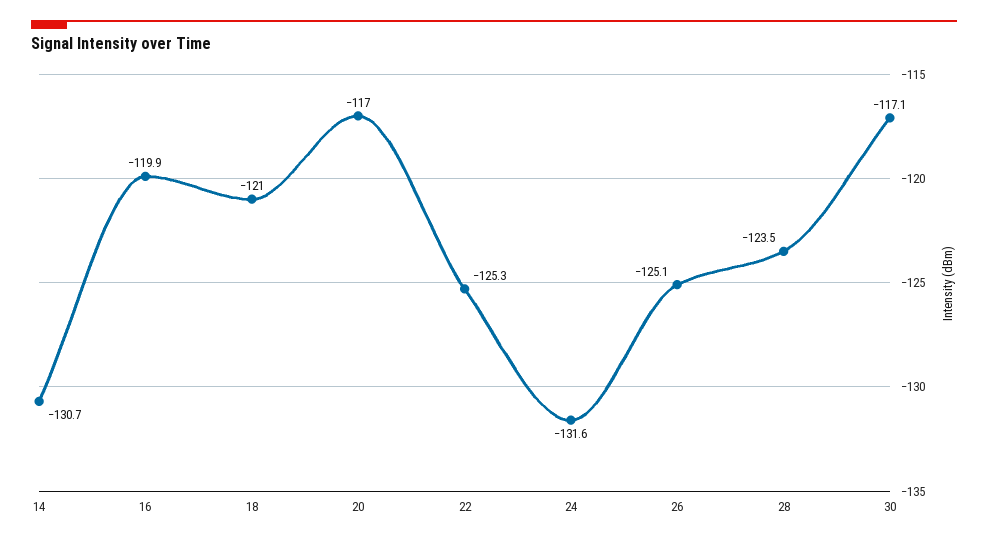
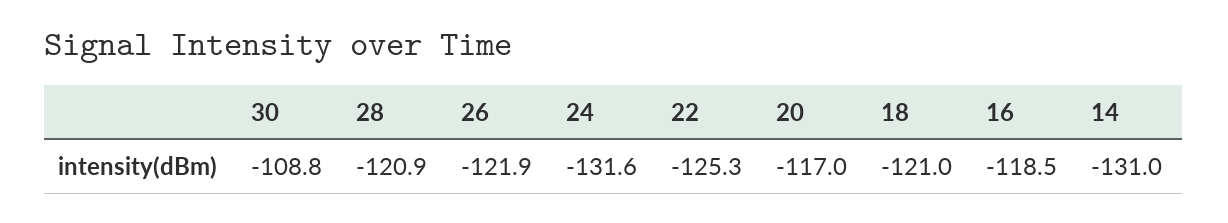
  {
-   "14": -130.7,
+   "14": -131,
-   "16": -119.9,
+   "16": -118.5,
    "18": -121,
    "20": -117,
    "22": -125.3,
    "24": -131.6,
-   "26": -125.1,
+   "26": -121.9,
-   "28": -123.5,
+   "28": -120.9,
-   "30": -117.1
+   "30": -108.8
  }

